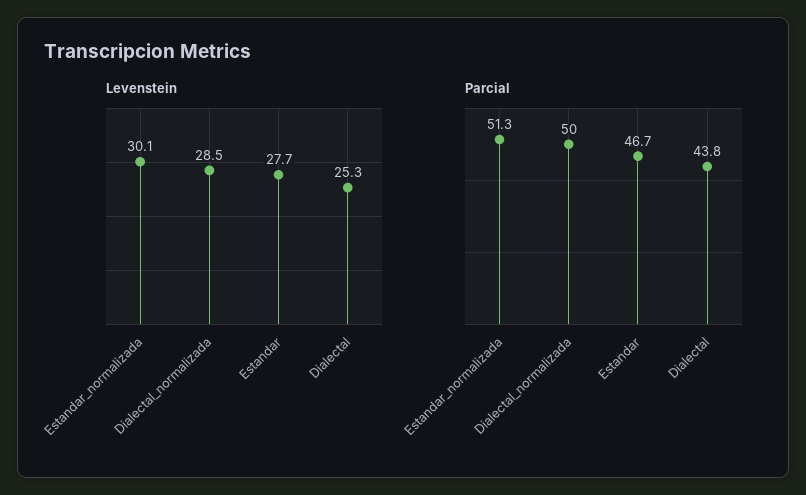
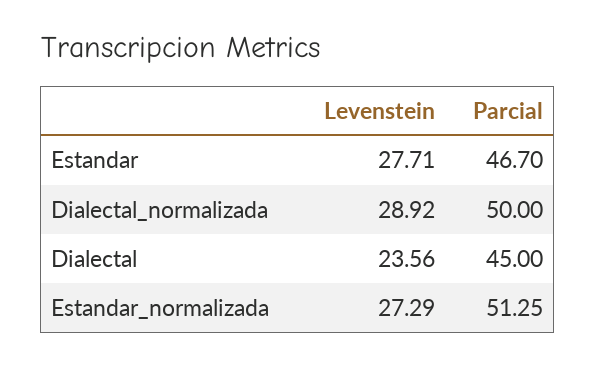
  {
    "Levenstein": {
-     "Estandar_normalizada": 30.1,
+     "Estandar_normalizada": 27.29,
-     "Dialectal_normalizada": 28.5,
+     "Dialectal_normalizada": 28.92,
      "Estandar": 27.71,
-     "Dialectal": 25.3
+     "Dialectal": 23.56
    },
    "Parcial": {
      "Estandar_normalizada": 51.25,
      "Dialectal_normalizada": 50,
      "Estandar": 46.7,
-     "Dialectal": 43.8
+     "Dialectal": 45
    }
  }

